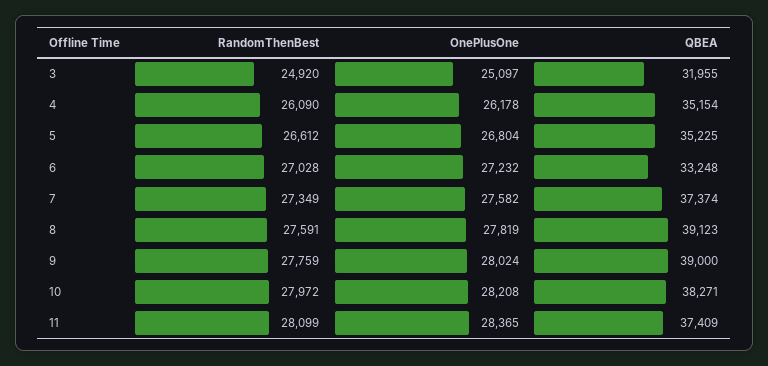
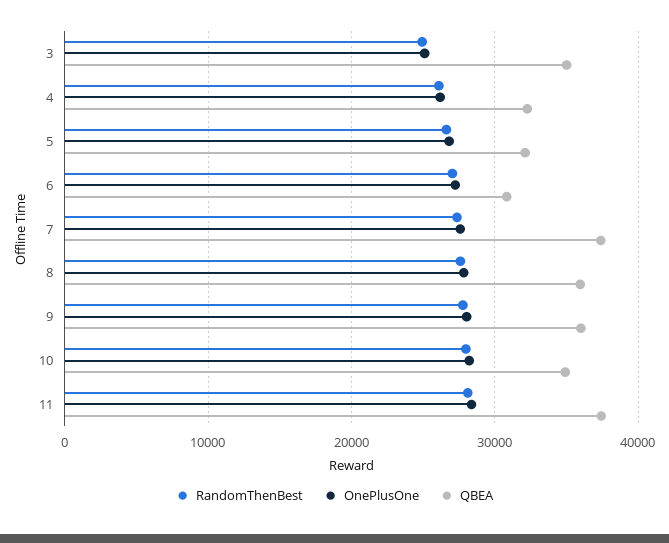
  {
    "RandomThenBest": {
      "3": 24920,
      "4": 26090,
      "5": 26612,
      "6": 27028,
      "7": 27349,
      "8": 27591,
      "9": 27759,
      "10": 27972,
      "11": 28099
    },
    "OnePlusOne": {
      "3": 25097,
      "4": 26178,
      "5": 26804,
      "6": 27232,
      "7": 27582,
      "8": 27819,
      "9": 28024,
      "10": 28208,
      "11": 28365
    },
    "QBEA": {
-     "3": 31955,
+     "3": 35000,
-     "4": 35154,
+     "4": 32000,
-     "5": 35225,
+     "5": 32000,
-     "6": 33248,
+     "6": 31000,
      "7": 37374,
-     "8": 39123,
+     "8": 36000,
-     "9": 39000,
+     "9": 36000,
-     "10": 38271,
+     "10": 35000,
      "11": 37409
    }
  }

